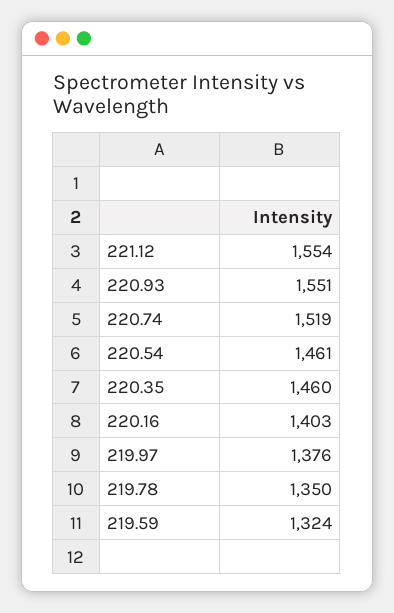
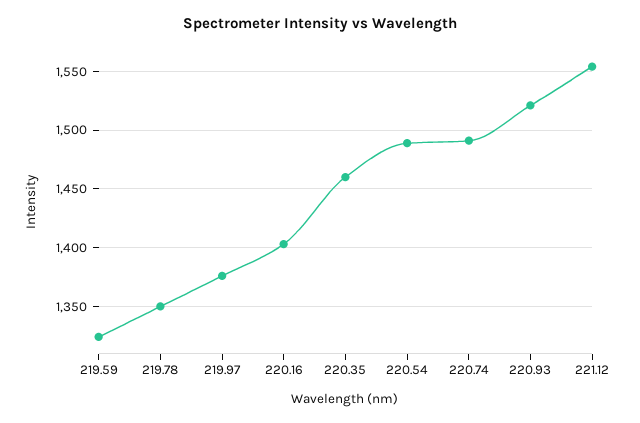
  {
    "221.12": 1554,
-   "220.93": 1551,
+   "220.93": 1520,
-   "220.74": 1519,
+   "220.74": 1490,
-   "220.54": 1461,
+   "220.54": 1490,
    "220.35": 1460,
    "220.16": 1403,
    "219.97": 1376,
    "219.78": 1350,
    "219.59": 1324
  }

